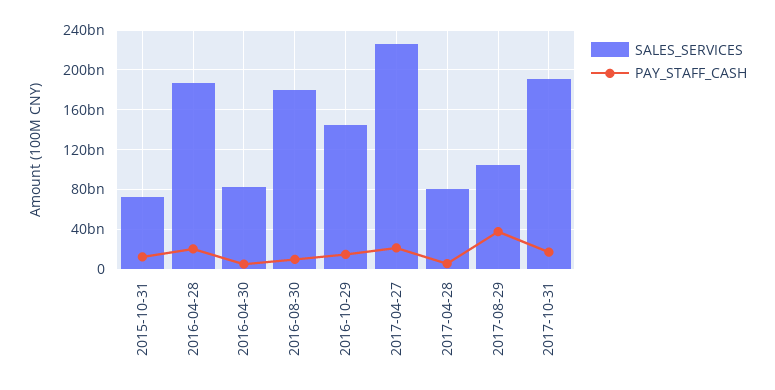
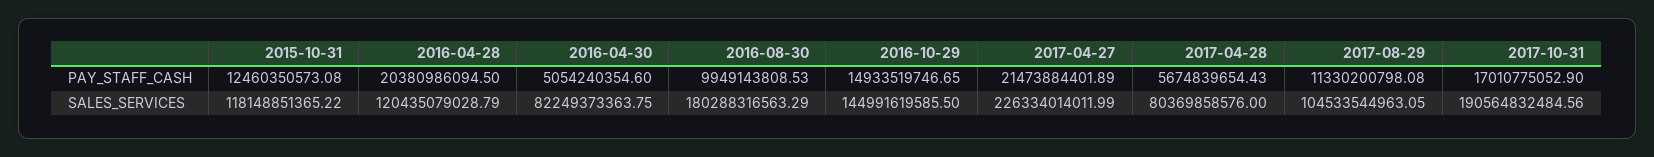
  {
    "SALES_SERVICES": {
-     "2015-10-31": 70000000000,
+     "2015-10-31": 118148851365.22,
-     "2016-04-28": 190000000000,
+     "2016-04-28": 120435079028.79,
      "2016-04-30": 82249373363.75,
      "2016-08-30": 180288316563.29,
      "2016-10-29": 144991619585.5,
      "2017-04-27": 226334014011.99,
      "2017-04-28": 80369858576,
      "2017-08-29": 104533544963.05,
      "2017-10-31": 190564832484.56
    },
    "PAY_STAFF_CASH": {
      "2015-10-31": 12460350573.08,
      "2016-04-28": 20380986094.5,
      "2016-04-30": 5054240354.6,
      "2016-08-30": 9949143808.53,
      "2016-10-29": 14933519746.65,
      "2017-04-27": 21473884401.89,
      "2017-04-28": 5674839654.43,
-     "2017-08-29": 40000000000,
+     "2017-08-29": 11330200798.08,
      "2017-10-31": 17010775052.9
    }
  }

